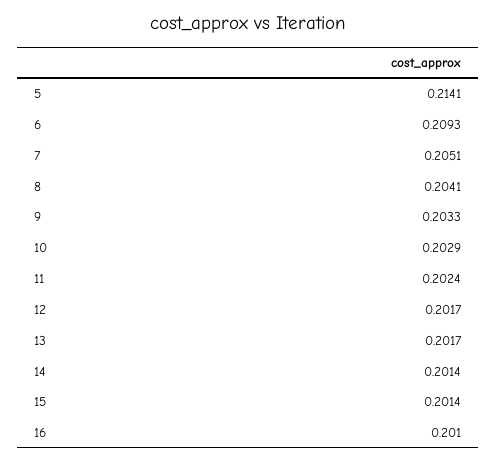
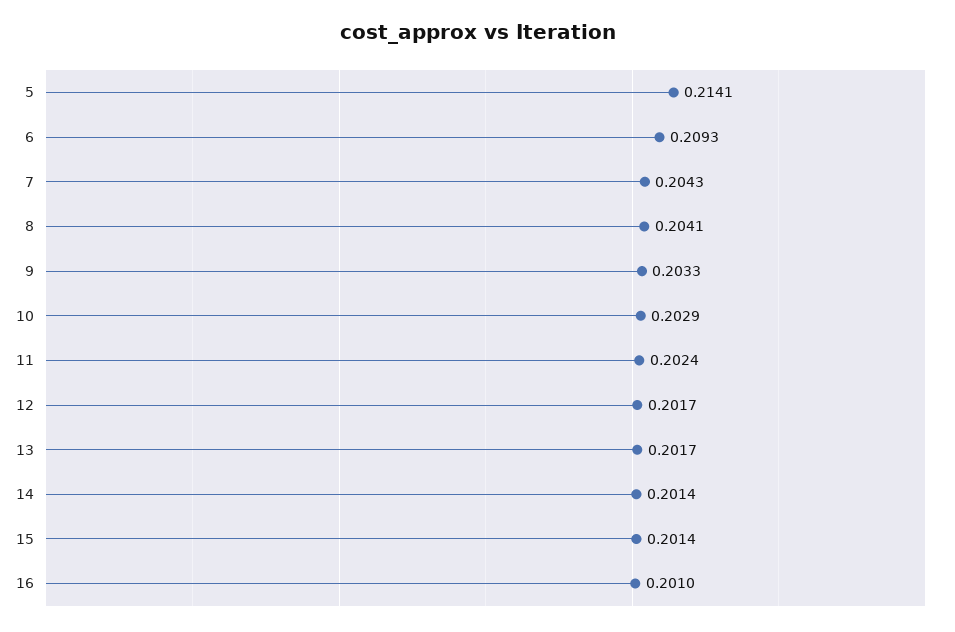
  {
    "5": 0.2141,
    "6": 0.2093,
-   "7": 0.2051,
+   "7": 0.2043,
    "8": 0.2041,
    "9": 0.2033,
    "10": 0.2029,
    "11": 0.2024,
    "12": 0.2017,
    "13": 0.2017,
    "14": 0.2014,
    "15": 0.2014,
    "16": 0.201
  }

